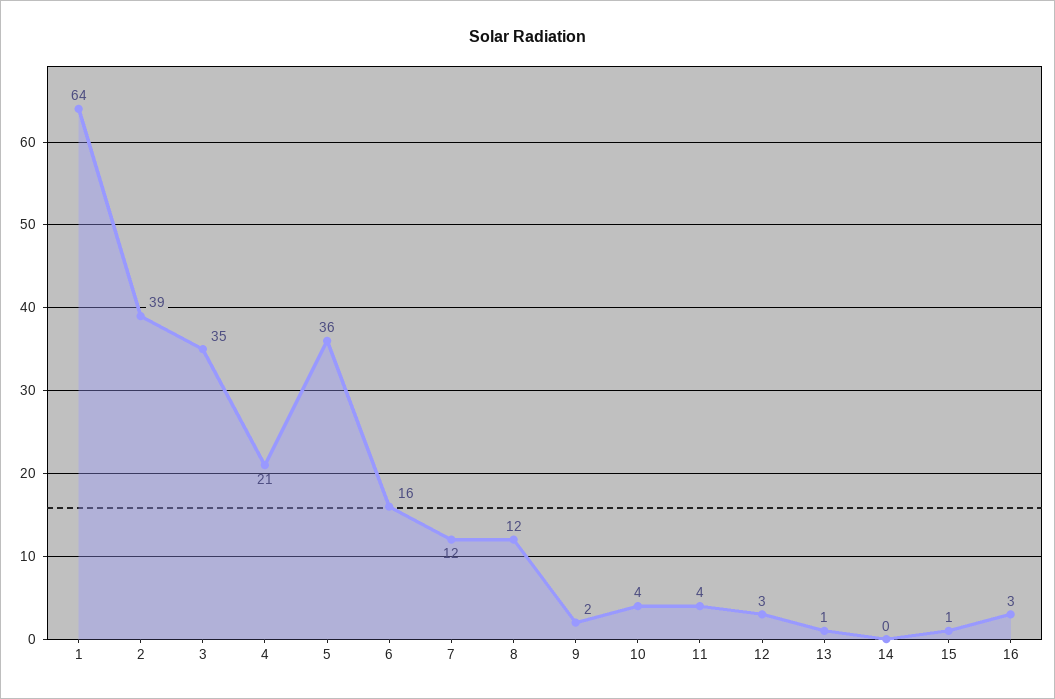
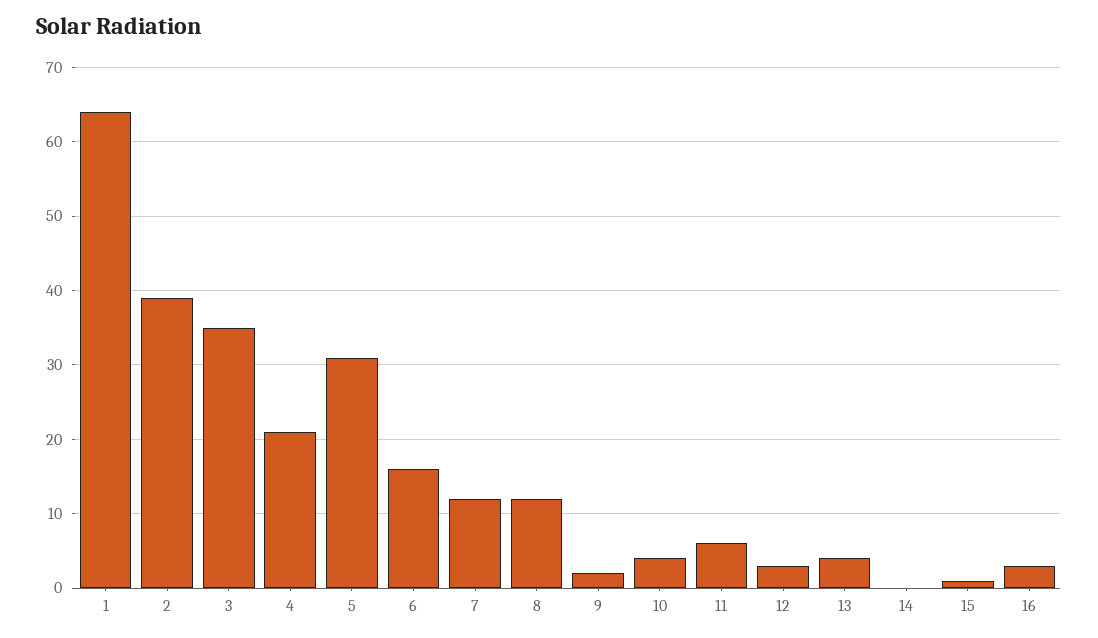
  {
    "1": 64,
    "2": 39,
    "3": 35,
    "4": 21,
-   "5": 36,
+   "5": 31,
    "6": 16,
    "7": 12,
    "8": 12,
    "9": 2,
    "10": 4,
-   "11": 4,
+   "11": 6,
    "12": 3,
-   "13": 1,
+   "13": 4,
    "14": 0,
    "15": 1,
    "16": 3
  }

